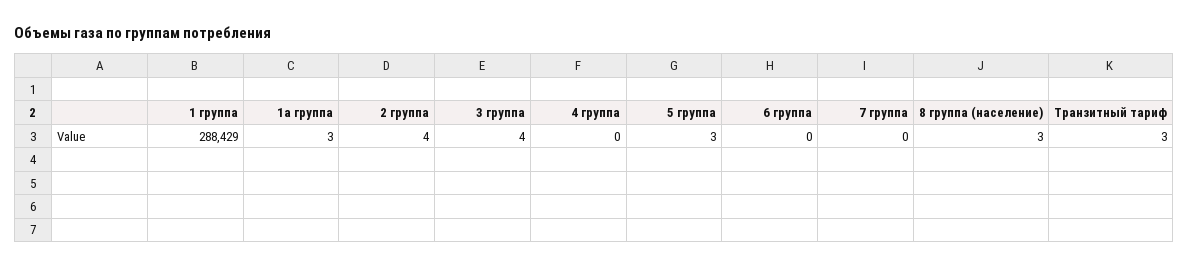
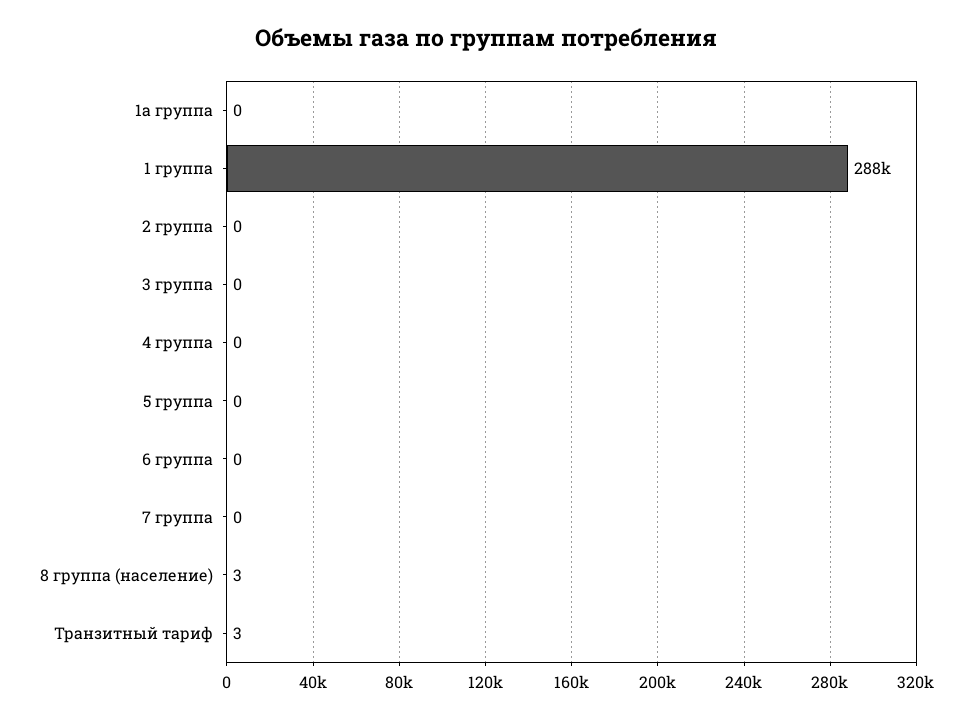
  {
    "1 группа": 288429,
-   "1а группа": 3,
+   "1а группа": 0,
-   "2 группа": 4,
+   "2 группа": 0,
-   "3 группа": 4,
+   "3 группа": 0,
    "4 группа": 0,
-   "5 группа": 3,
+   "5 группа": 0,
    "6 группа": 0,
    "7 группа": 0,
    "8 группа (население)": 3,
    "Транзитный тариф": 3
  }

